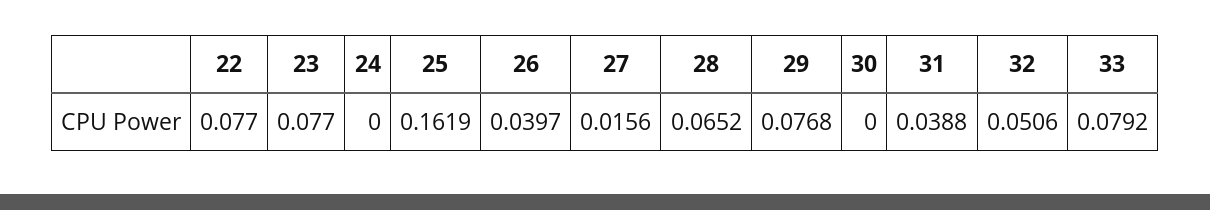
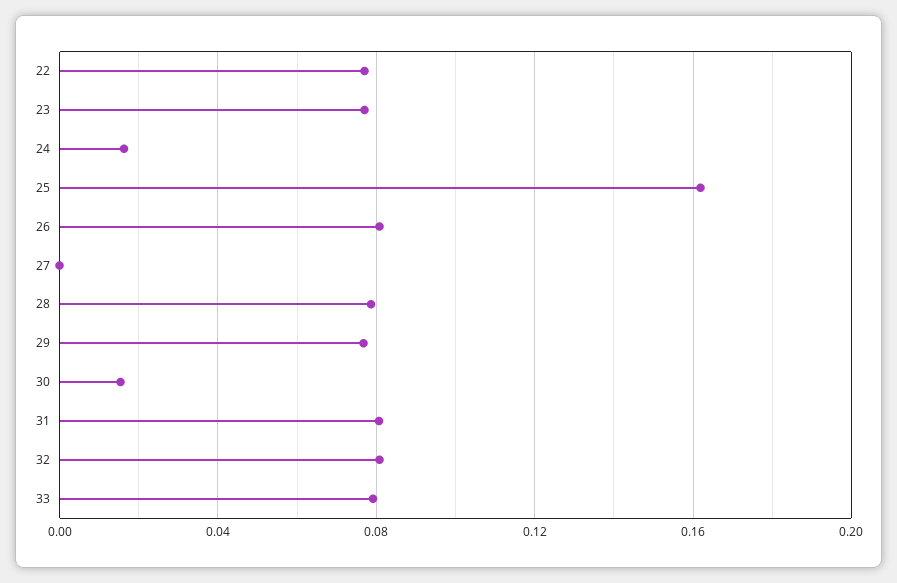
  {
    "22": 0.077,
    "23": 0.077,
-   "24": 0,
+   "24": 0.015,
    "25": 0.1619,
-   "26": 0.0397,
+   "26": 0.08,
-   "27": 0.0156,
+   "27": 0,
-   "28": 0.0652,
+   "28": 0.08,
    "29": 0.0768,
-   "30": 0,
+   "30": 0.015,
-   "31": 0.0388,
+   "31": 0.08,
-   "32": 0.0506,
+   "32": 0.08,
    "33": 0.0792
  }

